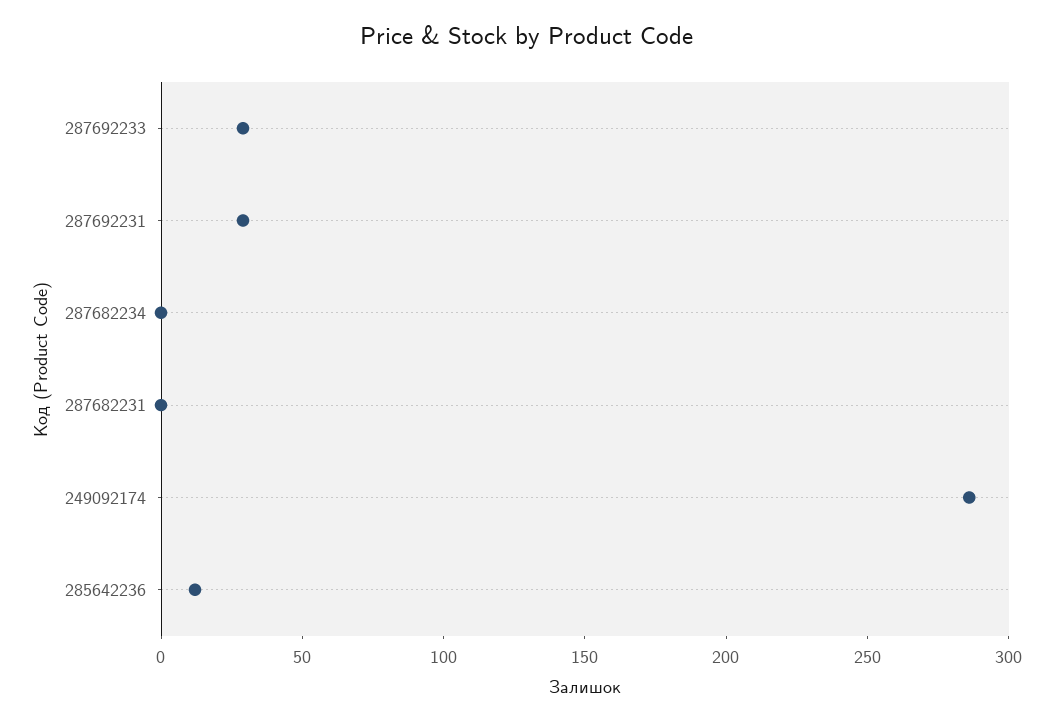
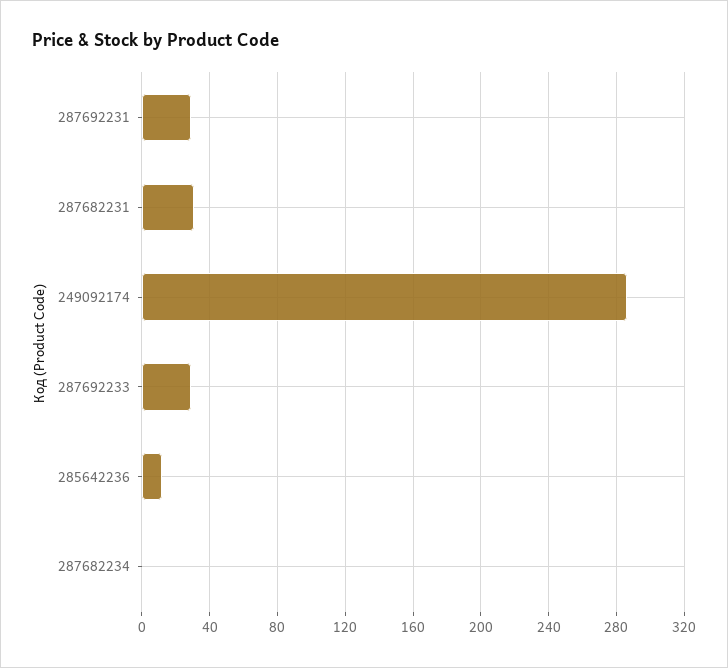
  {
    "287692233": 30,
    "287692231": 30,
    "287682234": 0,
-   "287682231": 0,
+   "287682231": 30,
    "249092174": 285,
    "285642236": 10
  }

